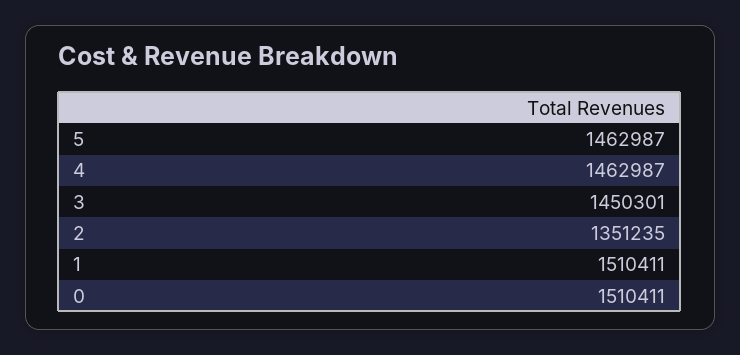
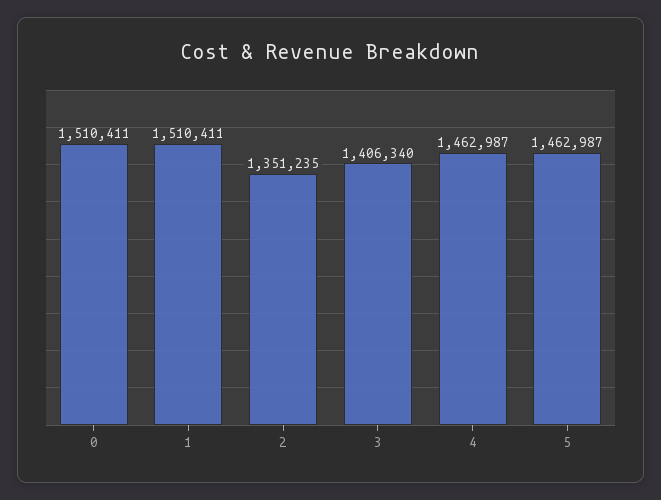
  {
    "5": 1462987,
    "4": 1462987,
-   "3": 1450301,
+   "3": 1406340,
    "2": 1351235,
    "1": 1510411,
    "0": 1510411
  }

